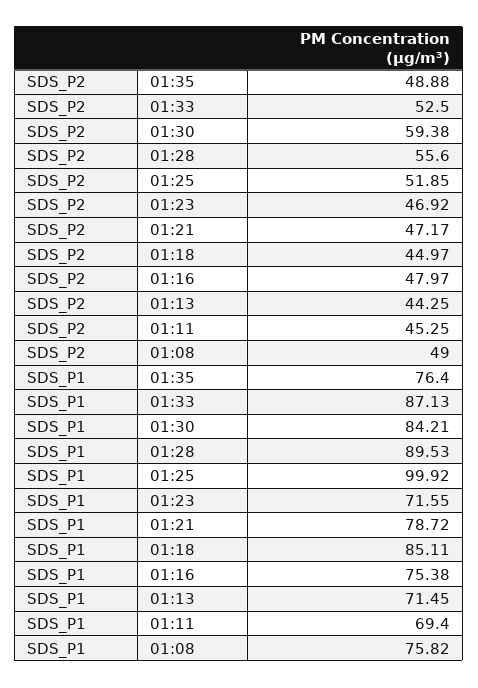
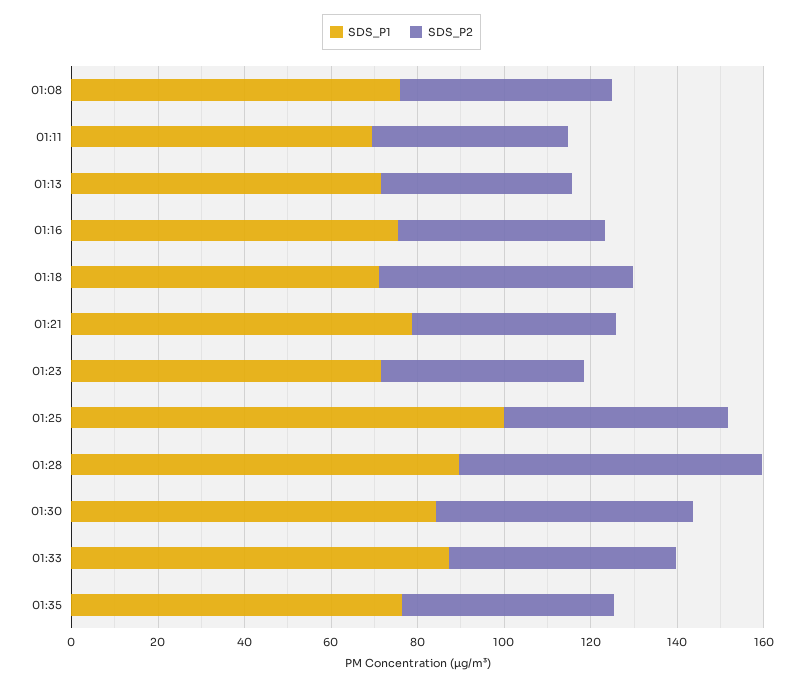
  {
    "SDS_P2": {
      "01:35": 48.88,
      "01:33": 52.5,
      "01:30": 59.38,
-     "01:28": 55.6,
+     "01:28": 70,
      "01:25": 51.85,
      "01:23": 46.92,
      "01:21": 47.17,
-     "01:18": 44.97,
+     "01:18": 60,
      "01:16": 47.97,
      "01:13": 44.25,
      "01:11": 45.25,
      "01:08": 49
    },
    "SDS_P1": {
      "01:35": 76.4,
      "01:33": 87.13,
      "01:30": 84.21,
      "01:28": 89.53,
      "01:25": 99.92,
      "01:23": 71.55,
      "01:21": 78.72,
-     "01:18": 85.11,
+     "01:18": 70,
      "01:16": 75.38,
      "01:13": 71.45,
      "01:11": 69.4,
      "01:08": 75.82
    }
  }

